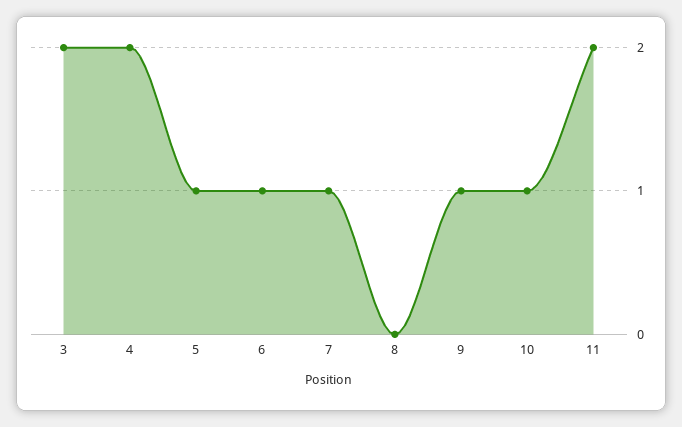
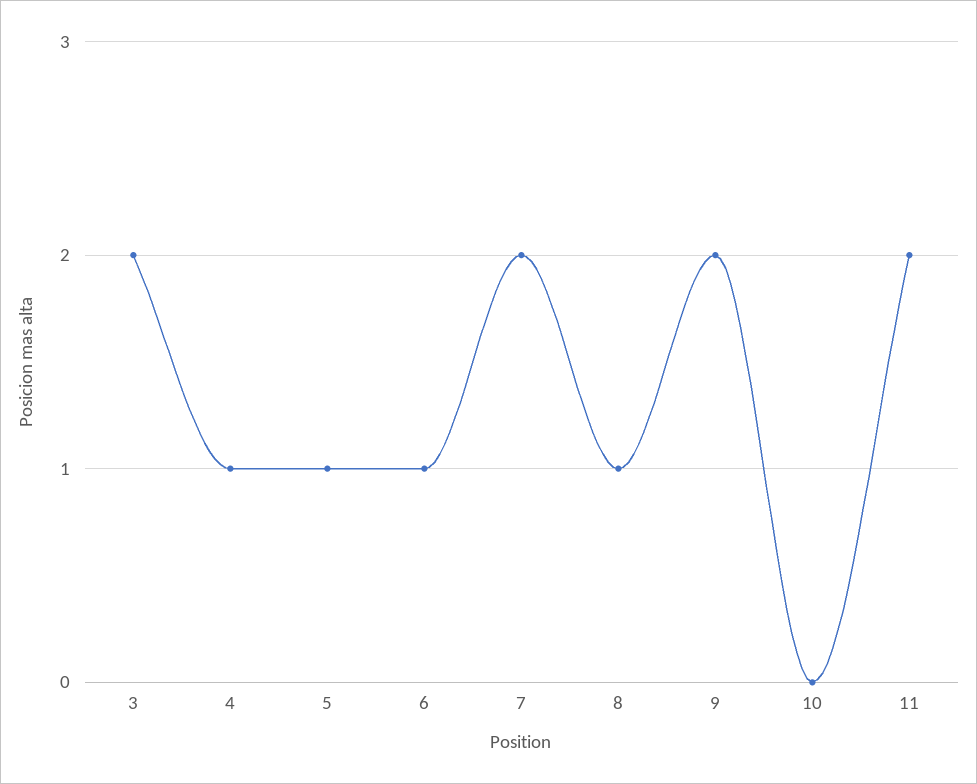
  {
    "3": 2,
-   "4": 2,
+   "4": 1,
    "5": 1,
    "6": 1,
-   "7": 1,
+   "7": 2,
-   "8": 0,
+   "8": 1,
-   "9": 1,
+   "9": 2,
-   "10": 1,
+   "10": 0,
    "11": 2
  }

